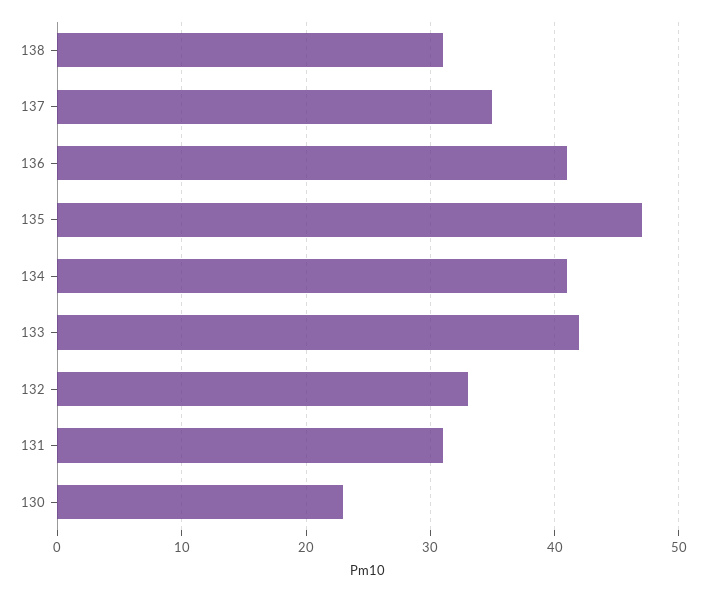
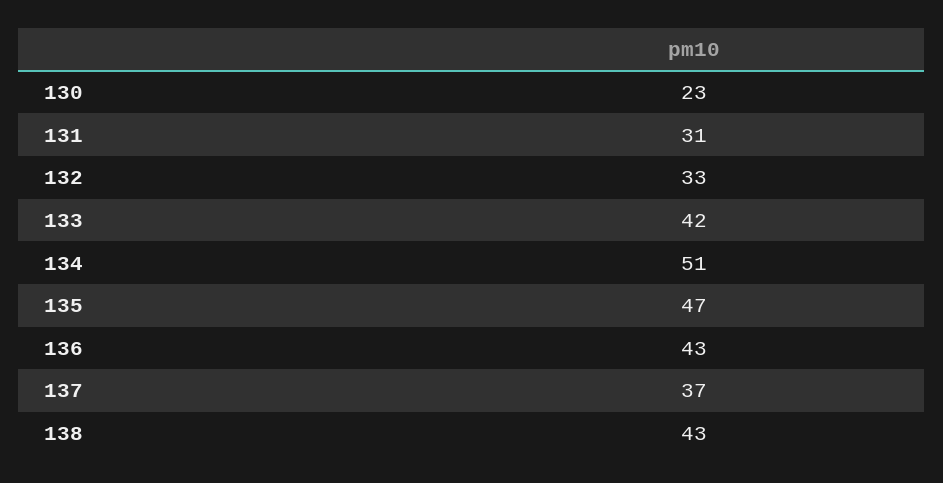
  {
-   "138": 31,
+   "138": 43,
-   "137": 35,
+   "137": 37,
-   "136": 41,
+   "136": 43,
    "135": 47,
-   "134": 41,
+   "134": 51,
    "133": 42,
    "132": 33,
    "131": 31,
    "130": 23
  }

